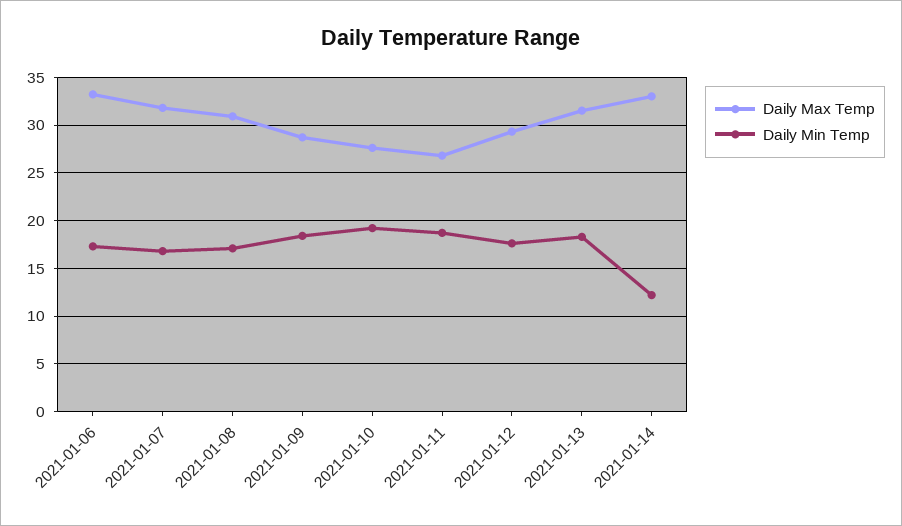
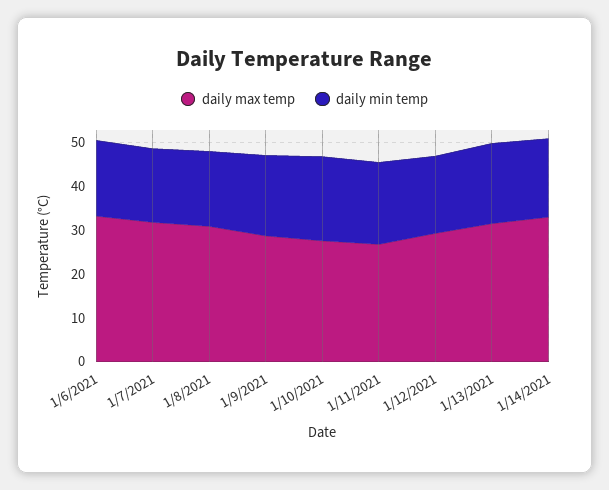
  {
    "Daily Max Temp": {
      "2021-01-06": 33,
      "2021-01-07": 32,
      "2021-01-08": 31,
      "2021-01-09": 29,
      "2021-01-10": 28,
      "2021-01-11": 27,
      "2021-01-12": 29,
      "2021-01-13": 32,
      "2021-01-14": 33
    },
    "Daily Min Temp": {
      "2021-01-06": 17,
      "2021-01-07": 17,
      "2021-01-08": 17,
      "2021-01-09": 18,
      "2021-01-10": 19,
      "2021-01-11": 19,
      "2021-01-12": 18,
      "2021-01-13": 18,
-     "2021-01-14": 12
+     "2021-01-14": 18
    }
  }

